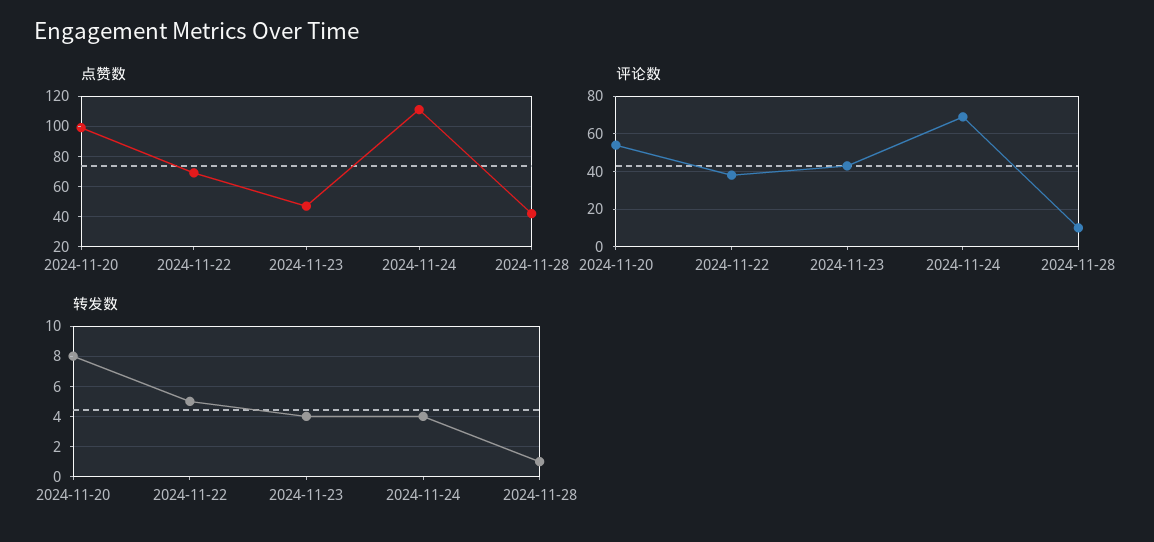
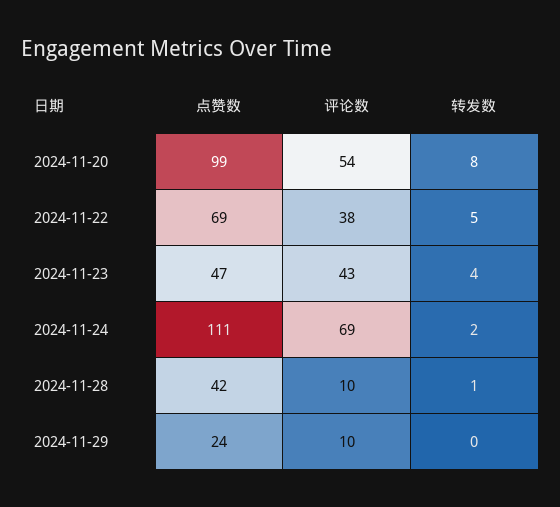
  {
    "点赞数": {
      "2024-11-20": 99,
      "2024-11-22": 69,
      "2024-11-23": 47,
      "2024-11-24": 111,
-     "2024-11-28": 42
+     "2024-11-28": 42,
+     "2024-11-29": 24
    },
    "评论数": {
      "2024-11-20": 54,
      "2024-11-22": 38,
      "2024-11-23": 43,
      "2024-11-24": 69,
-     "2024-11-28": 10
+     "2024-11-28": 10,
+     "2024-11-29": 10
    },
    "转发数": {
      "2024-11-20": 8,
      "2024-11-22": 5,
      "2024-11-23": 4,
-     "2024-11-24": 4,
+     "2024-11-24": 2,
-     "2024-11-28": 1
+     "2024-11-28": 1,
+     "2024-11-29": 0
    }
  }

